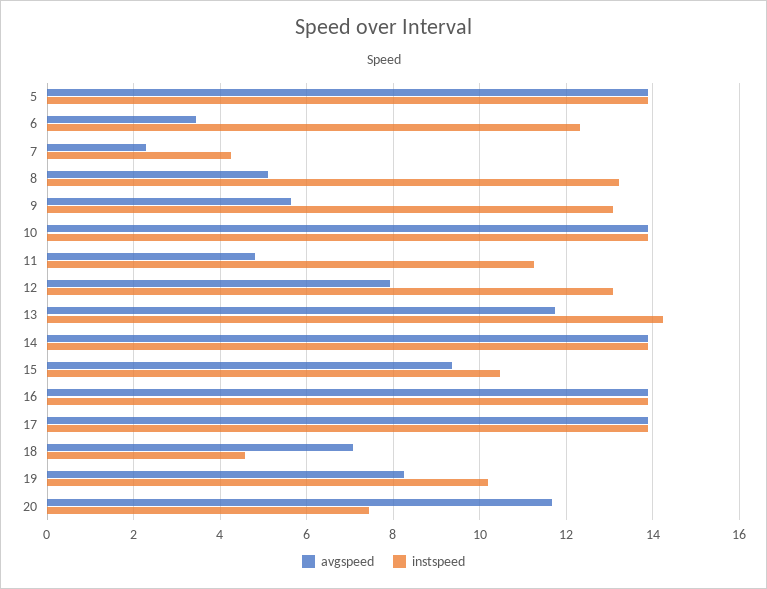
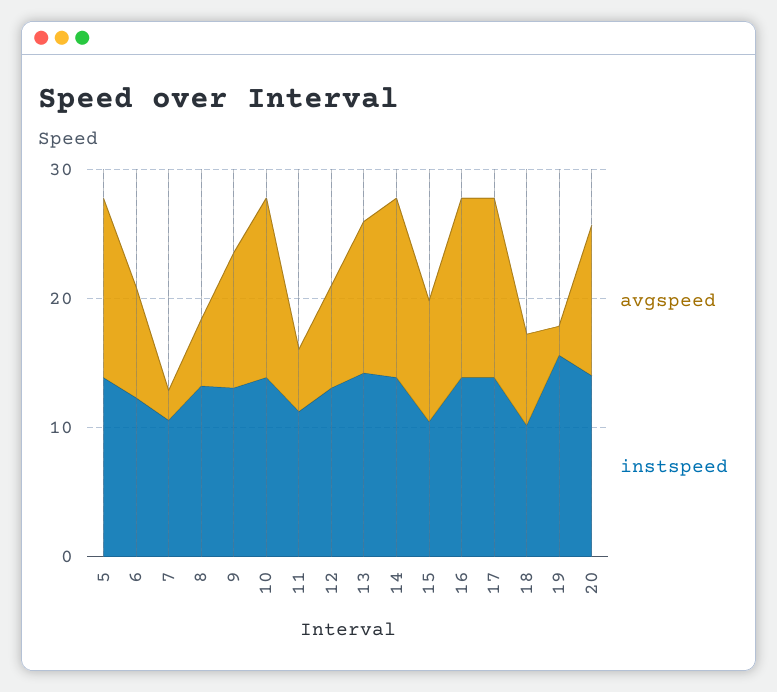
  {
    "avgspeed": {
      "5": 13.8,
-     "6": 3.4,
+     "6": 8,
      "7": 2.2,
      "8": 5.2,
-     "9": 5.6,
+     "9": 10,
      "10": 13.8,
      "11": 4.8,
      "12": 8,
      "13": 11.8,
      "14": 13.8,
      "15": 9.4,
      "16": 13.8,
      "17": 13.8,
      "18": 7,
-     "19": 8.2,
+     "19": 2,
      "20": 11.6
    },
    "instspeed": {
      "5": 13.8,
      "6": 12.4,
-     "7": 4.2,
+     "7": 10,
      "8": 13.2,
      "9": 13,
      "10": 13.8,
      "11": 11.2,
      "12": 13,
      "13": 14.2,
      "14": 13.8,
      "15": 10.4,
      "16": 13.8,
      "17": 13.8,
-     "18": 4.6,
+     "18": 10,
-     "19": 10.2,
+     "19": 16,
-     "20": 7.4
+     "20": 14
    }
  }

